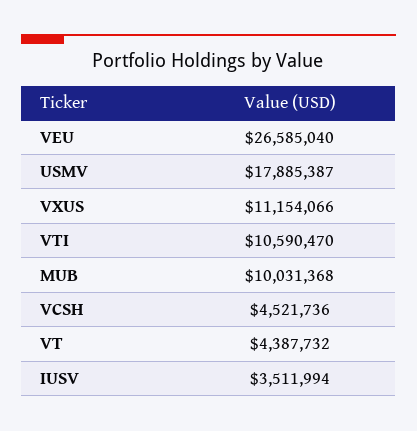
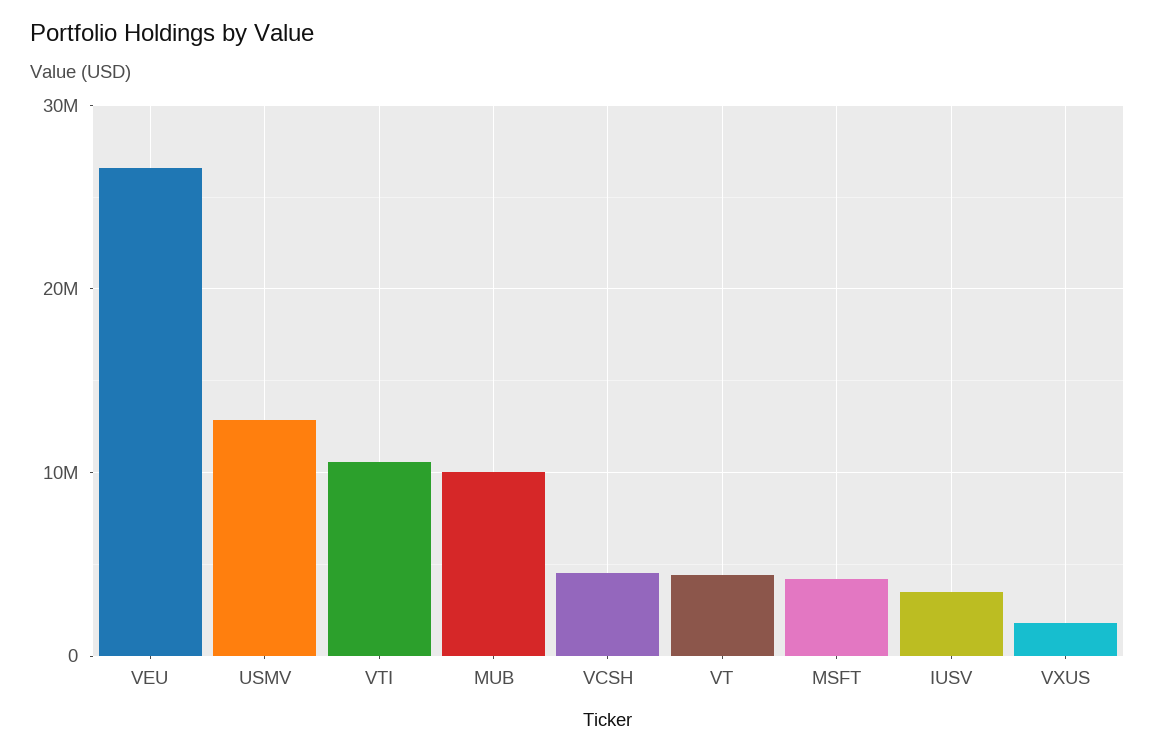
  {
    "VEU": 26585040,
-   "USMV": 17885387,
+   "USMV": 13000000,
-   "VXUS": 11154066,
+   "VXUS": 2000000,
    "VTI": 10590470,
    "MUB": 10031368,
    "VCSH": 4521736,
    "VT": 4387732,
-   "IUSV": 3511994
+   "IUSV": 3511994,
+   "MSFT": 4000000
  }

